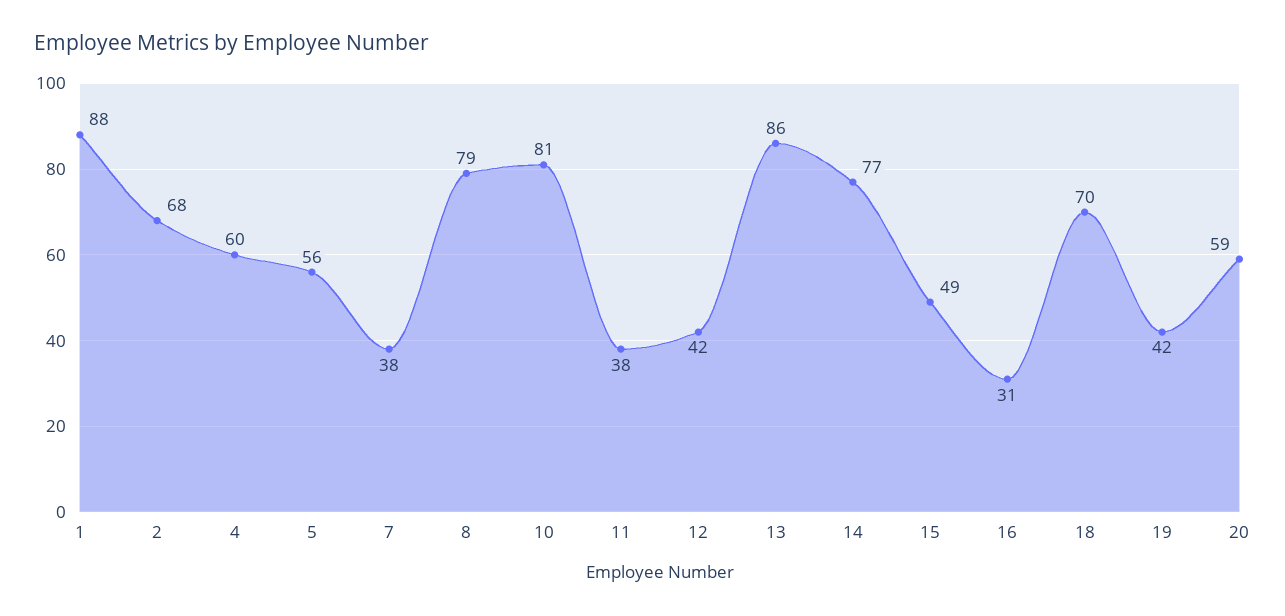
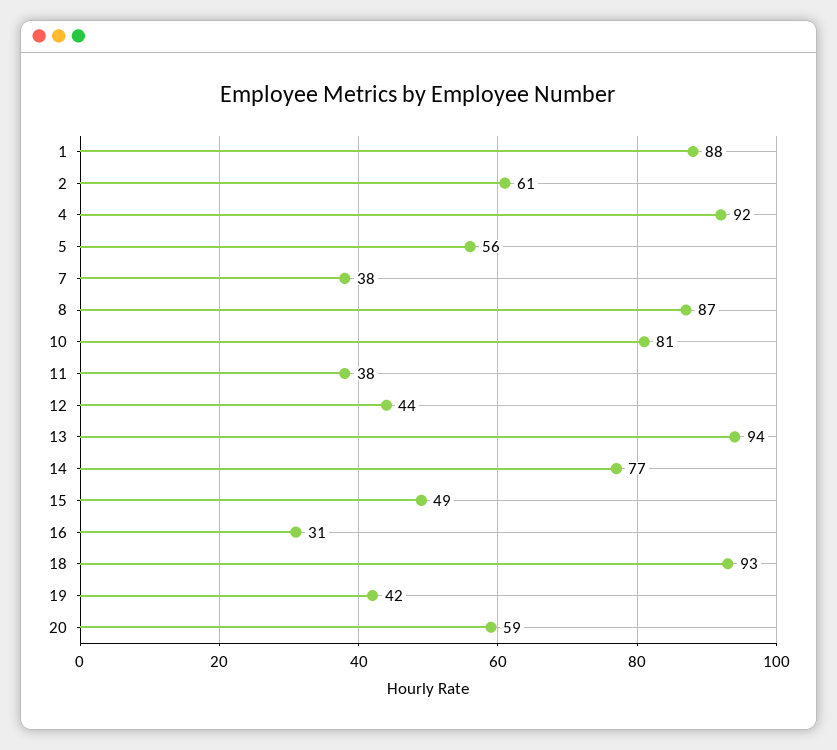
  {
    "1": 88,
-   "2": 68,
+   "2": 61,
-   "4": 60,
+   "4": 92,
    "5": 56,
    "7": 38,
-   "8": 79,
+   "8": 87,
    "10": 81,
    "11": 38,
-   "12": 42,
+   "12": 44,
-   "13": 86,
+   "13": 94,
    "14": 77,
    "15": 49,
    "16": 31,
-   "18": 70,
+   "18": 93,
    "19": 42,
    "20": 59
  }

